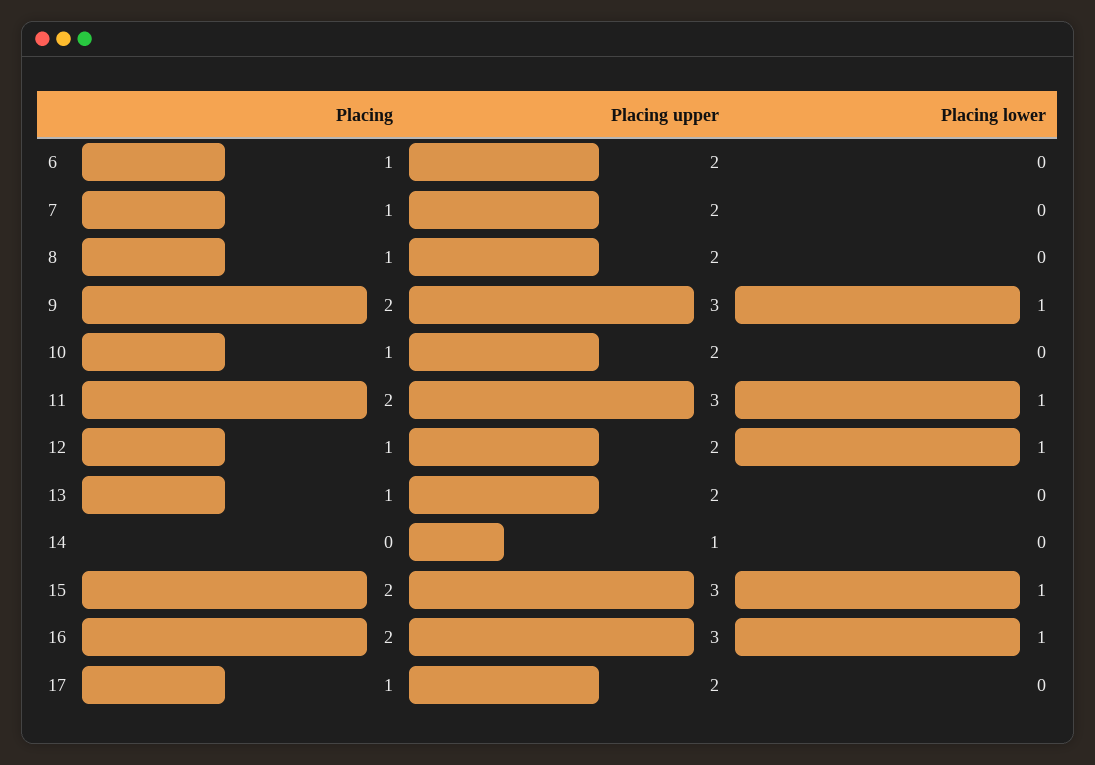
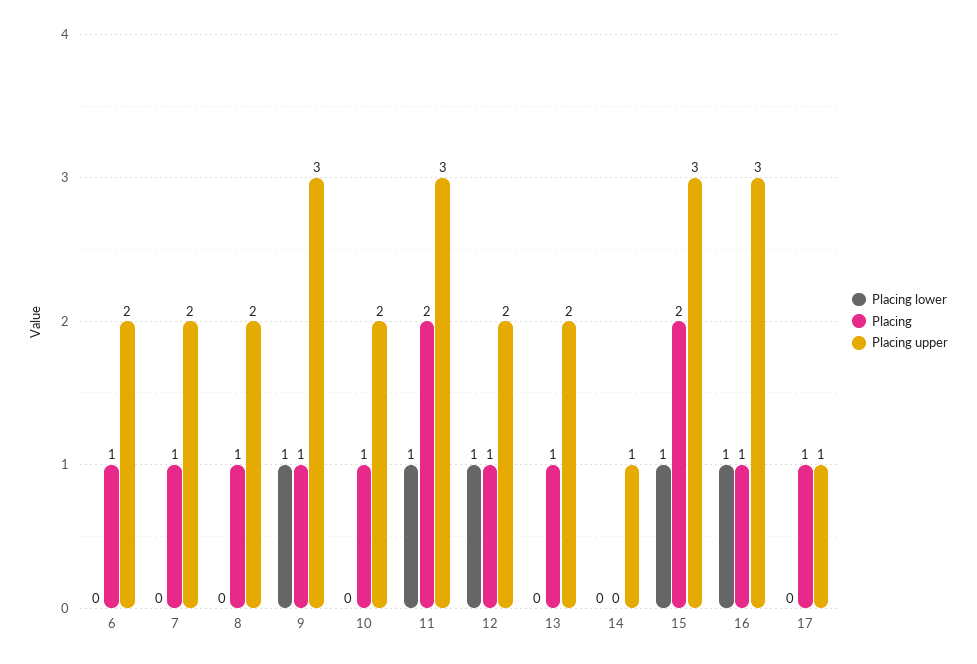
  {
    "Placing": {
      "6": 1,
      "7": 1,
      "8": 1,
-     "9": 2,
+     "9": 1,
      "10": 1,
      "11": 2,
      "12": 1,
      "13": 1,
      "14": 0,
      "15": 2,
-     "16": 2,
+     "16": 1,
      "17": 1
    },
    "Placing upper": {
      "6": 2,
      "7": 2,
      "8": 2,
      "9": 3,
      "10": 2,
      "11": 3,
      "12": 2,
      "13": 2,
      "14": 1,
      "15": 3,
      "16": 3,
-     "17": 2
+     "17": 1
    },
    "Placing lower": {
      "6": 0,
      "7": 0,
      "8": 0,
      "9": 1,
      "10": 0,
      "11": 1,
      "12": 1,
      "13": 0,
      "14": 0,
      "15": 1,
      "16": 1,
      "17": 0
    }
  }

